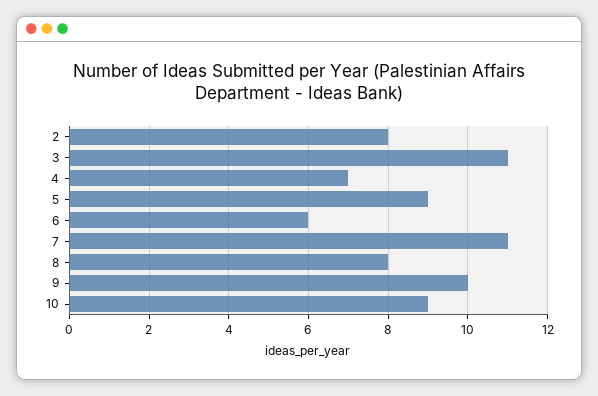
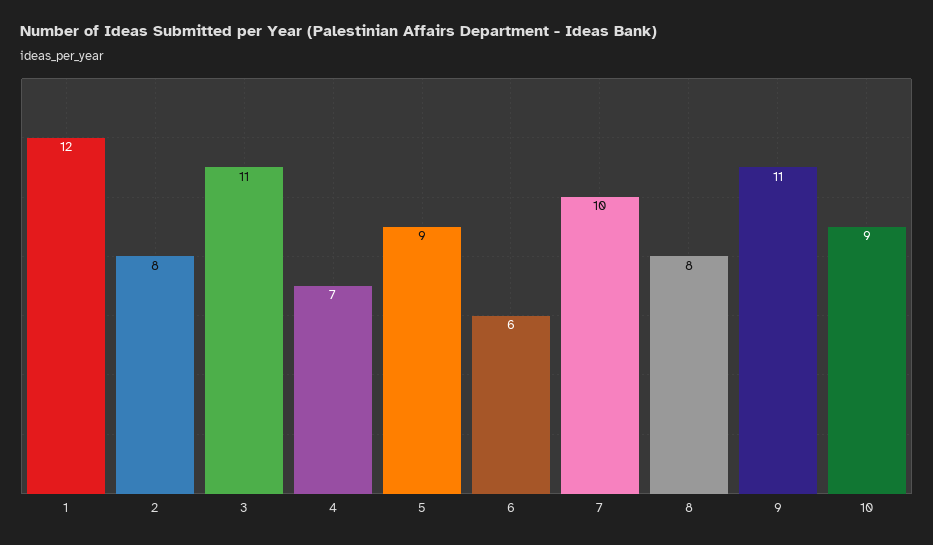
  {
    "2": 8,
    "3": 11,
    "4": 7,
    "5": 9,
    "6": 6,
-   "7": 11,
+   "7": 10,
    "8": 8,
-   "9": 10,
+   "9": 11,
-   "10": 9
+   "10": 9,
+   "1": 12
  }

